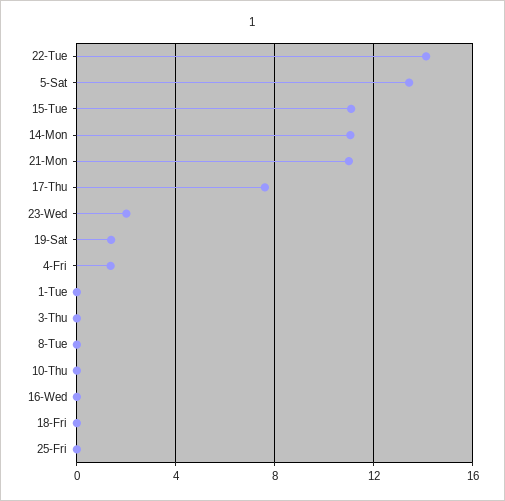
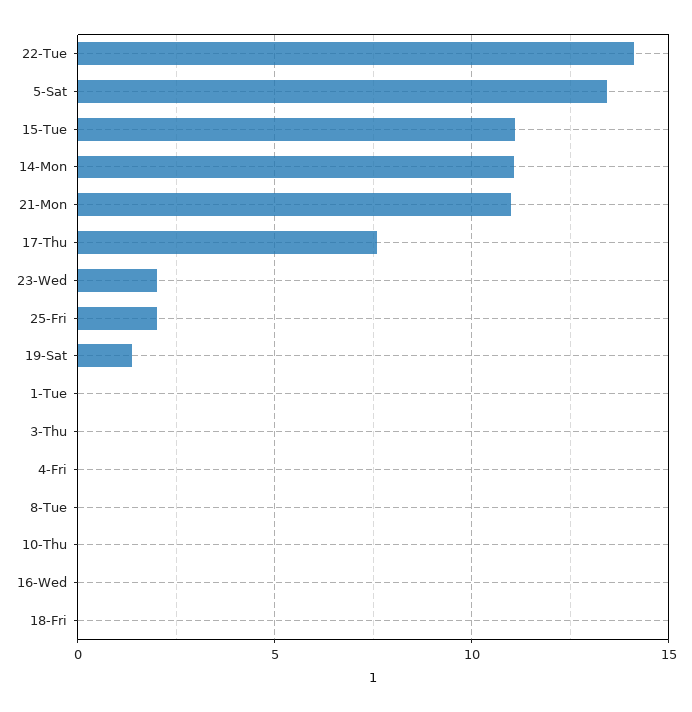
  {
    "22-Tue": 14,
    "5-Sat": 13.5,
    "15-Tue": 11,
    "14-Mon": 11,
    "21-Mon": 11,
    "17-Thu": 7.5,
    "23-Wed": 2,
    "19-Sat": 1.5,
-   "4-Fri": 1.5,
+   "4-Fri": 0,
    "1-Tue": 0,
    "3-Thu": 0,
    "8-Tue": 0,
    "10-Thu": 0,
    "16-Wed": 0,
    "18-Fri": 0,
-   "25-Fri": 0
+   "25-Fri": 2
  }

